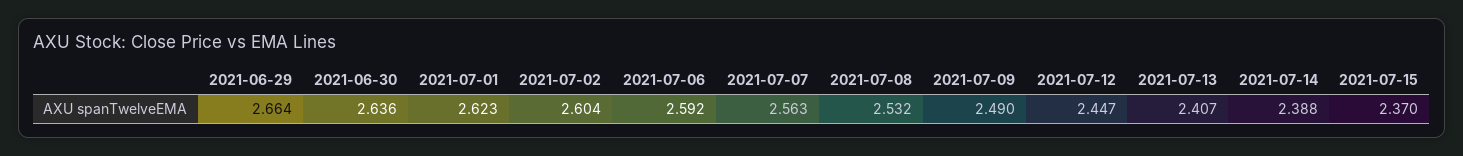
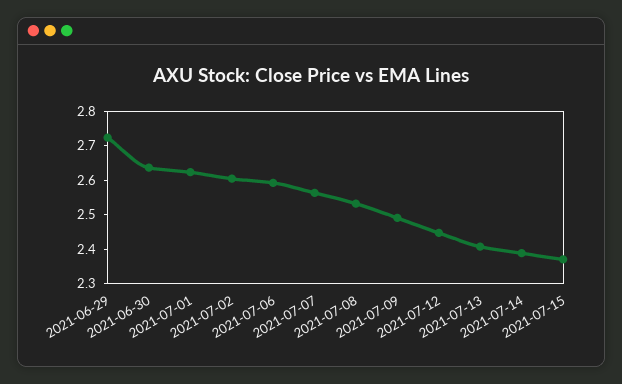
  {
-   "2021-06-29": 2.664,
+   "2021-06-29": 2.725,
    "2021-06-30": 2.636,
    "2021-07-01": 2.623,
    "2021-07-02": 2.604,
    "2021-07-06": 2.592,
    "2021-07-07": 2.563,
    "2021-07-08": 2.532,
    "2021-07-09": 2.49,
    "2021-07-12": 2.447,
    "2021-07-13": 2.407,
    "2021-07-14": 2.388,
    "2021-07-15": 2.37
  }

